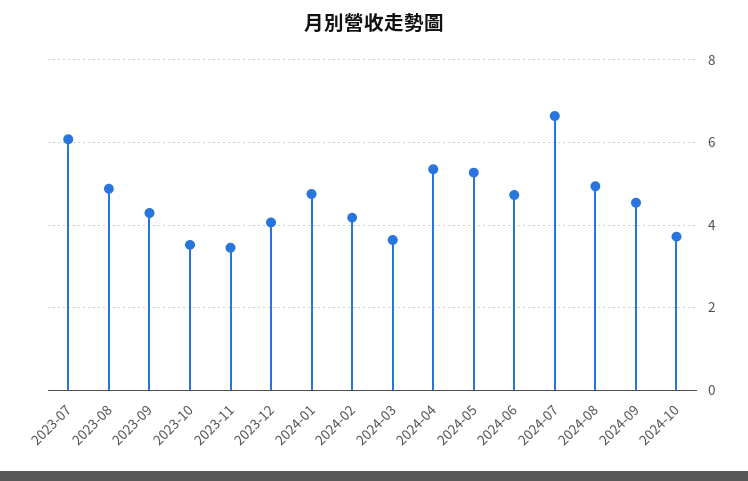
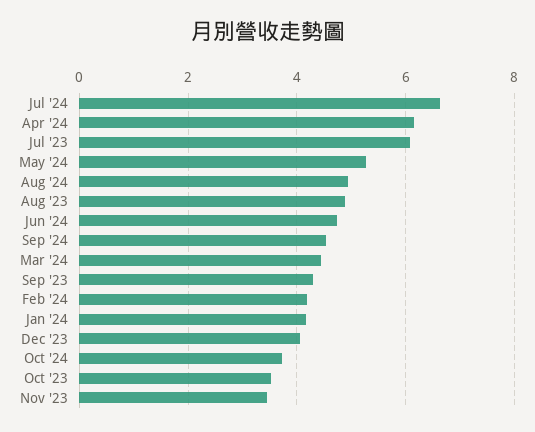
  {
    "2023-07": 6,
    "2023-08": 4.8,
    "2023-09": 4.2,
    "2023-10": 3.6,
    "2023-11": 3.4,
    "2023-12": 4,
-   "2024-01": 4.8,
+   "2024-01": 4.2,
    "2024-02": 4.2,
-   "2024-03": 3.6,
+   "2024-03": 4.4,
-   "2024-04": 5.4,
+   "2024-04": 6.2,
    "2024-05": 5.2,
    "2024-06": 4.8,
    "2024-07": 6.6,
    "2024-08": 5,
    "2024-09": 4.6,
    "2024-10": 3.8
  }

